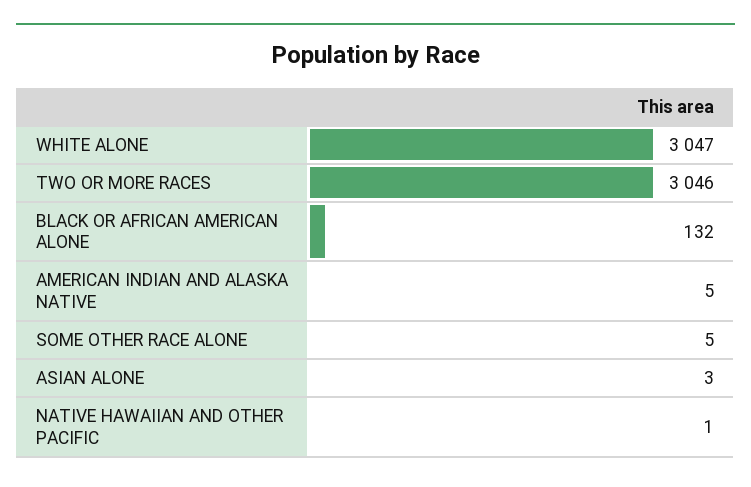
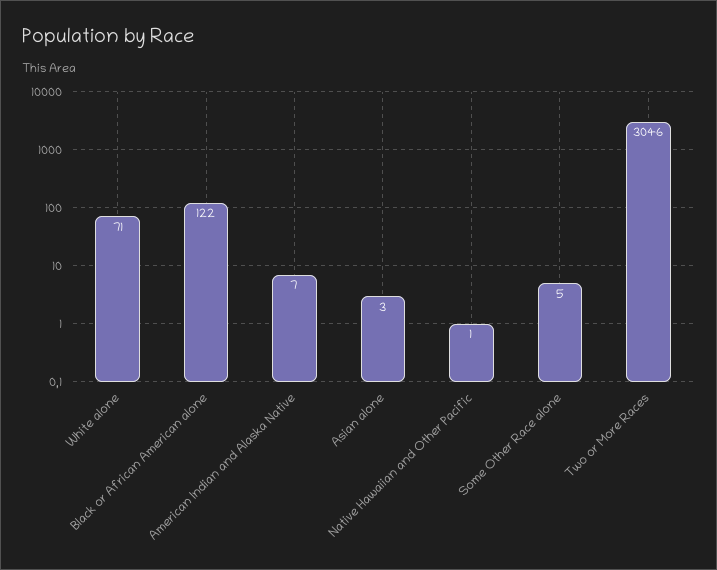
  {
-   "WHITE ALONE": 3047,
+   "WHITE ALONE": 71,
    "TWO OR MORE RACES": 3046,
-   "BLACK OR AFRICAN AMERICAN ALONE": 132,
+   "BLACK OR AFRICAN AMERICAN ALONE": 122,
-   "AMERICAN INDIAN AND ALASKA NATIVE": 5,
+   "AMERICAN INDIAN AND ALASKA NATIVE": 7,
    "SOME OTHER RACE ALONE": 5,
    "ASIAN ALONE": 3,
    "NATIVE HAWAIIAN AND OTHER PACIFIC": 1
  }

